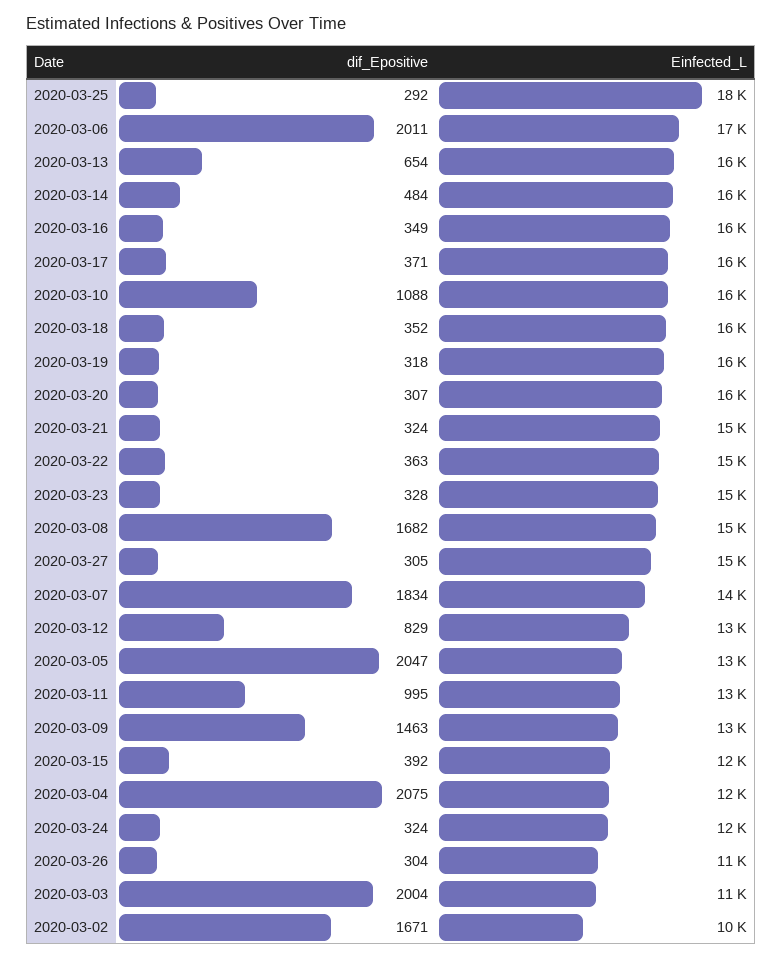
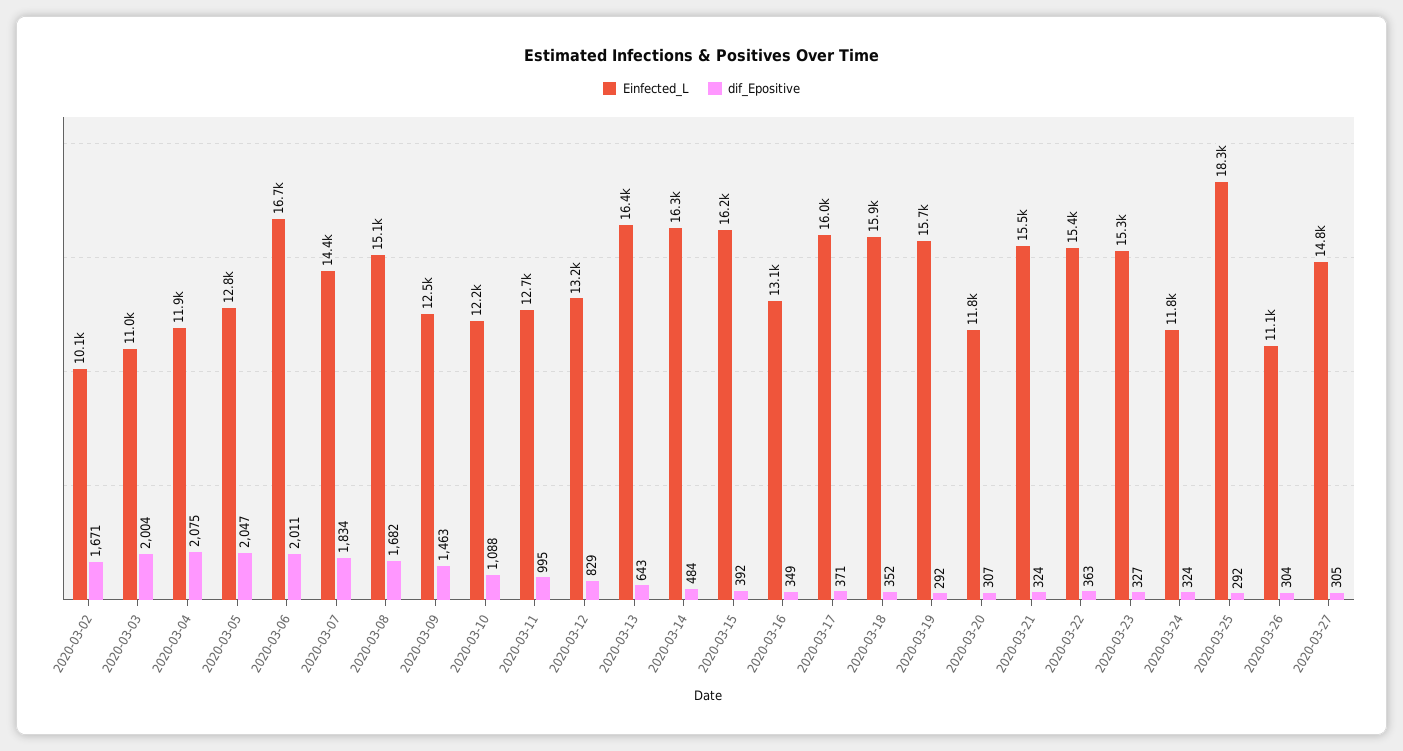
  {
    "dif_Epositive": {
      "2020-03-25": 292,
      "2020-03-06": 2011,
-     "2020-03-13": 654,
+     "2020-03-13": 643,
      "2020-03-14": 484,
      "2020-03-16": 349,
      "2020-03-17": 371,
      "2020-03-10": 1088,
      "2020-03-18": 352,
-     "2020-03-19": 318,
+     "2020-03-19": 292,
      "2020-03-20": 307,
      "2020-03-21": 324,
      "2020-03-22": 363,
-     "2020-03-23": 328,
+     "2020-03-23": 327,
      "2020-03-08": 1682,
      "2020-03-27": 305,
      "2020-03-07": 1834,
      "2020-03-12": 829,
      "2020-03-05": 2047,
      "2020-03-11": 995,
      "2020-03-09": 1463,
      "2020-03-15": 392,
      "2020-03-04": 2075,
      "2020-03-24": 324,
      "2020-03-26": 304,
      "2020-03-03": 2004,
      "2020-03-02": 1671
    },
    "Einfected_L": {
      "2020-03-25": 18300,
      "2020-03-06": 16700,
      "2020-03-13": 16400,
      "2020-03-14": 16300,
-     "2020-03-16": 16000,
+     "2020-03-16": 13100,
      "2020-03-17": 16000,
-     "2020-03-10": 16000,
+     "2020-03-10": 12200,
      "2020-03-18": 15900,
      "2020-03-19": 15700,
-     "2020-03-20": 16000,
+     "2020-03-20": 11800,
      "2020-03-21": 15500,
      "2020-03-22": 15400,
      "2020-03-23": 15300,
      "2020-03-08": 15100,
      "2020-03-27": 14800,
      "2020-03-07": 14400,
      "2020-03-12": 13200,
      "2020-03-05": 12800,
      "2020-03-11": 12700,
      "2020-03-09": 12500,
-     "2020-03-15": 12000,
+     "2020-03-15": 16200,
      "2020-03-04": 11900,
      "2020-03-24": 11800,
      "2020-03-26": 11100,
      "2020-03-03": 11000,
      "2020-03-02": 10100
    }
  }

